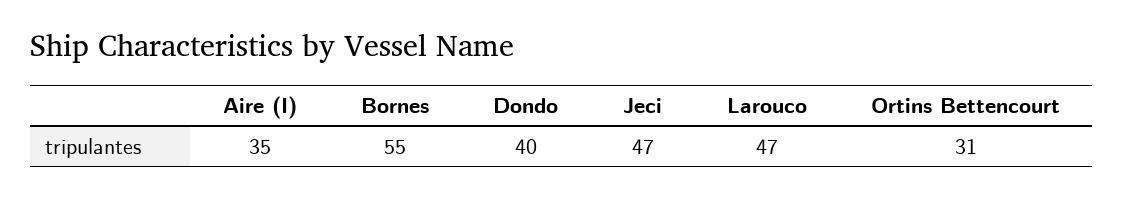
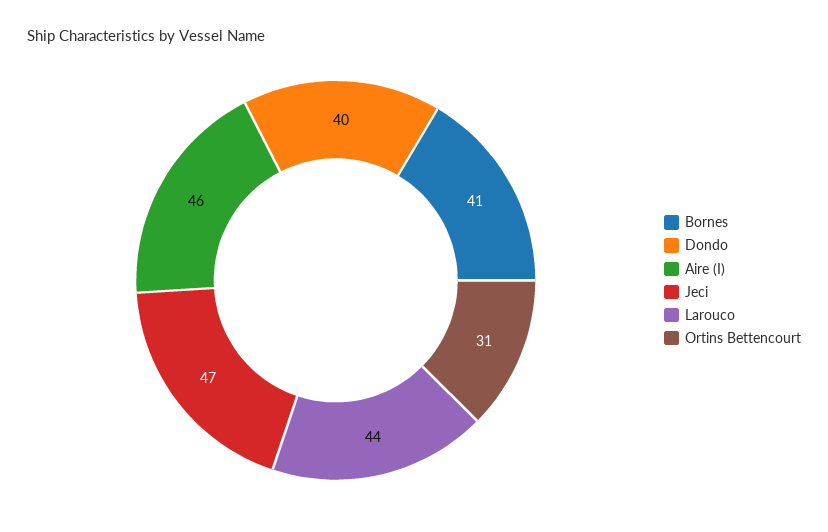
  {
-   "Aire (I)": 35,
+   "Aire (I)": 46,
-   "Bornes": 55,
+   "Bornes": 41,
    "Dondo": 40,
    "Jeci": 47,
-   "Larouco": 47,
+   "Larouco": 44,
    "Ortins Bettencourt": 31
  }

